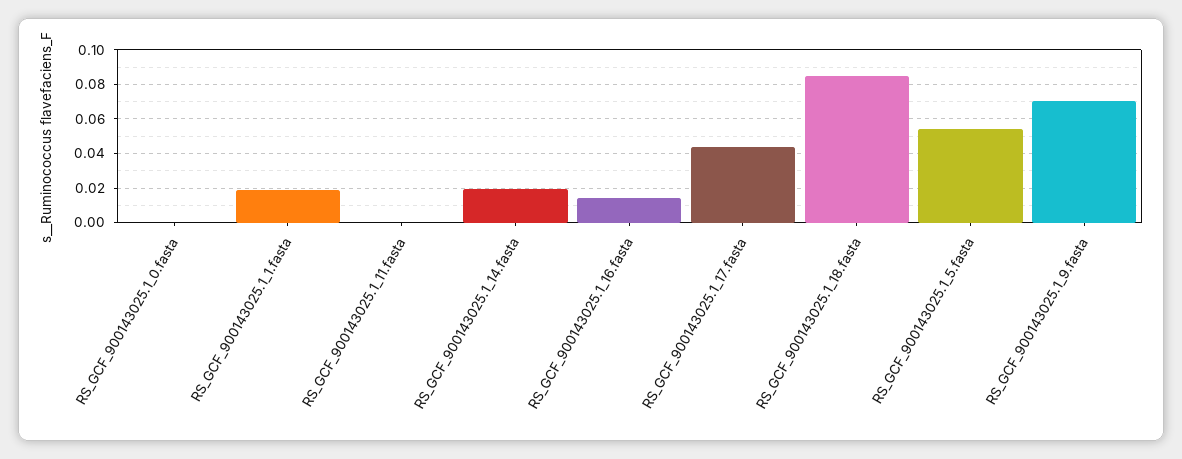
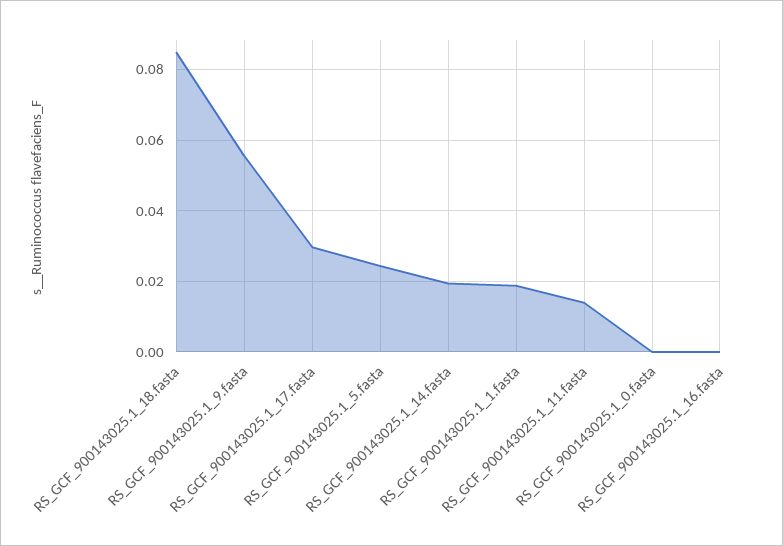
  {
    "RS_GCF_900143025.1_0.fasta": 0,
    "RS_GCF_900143025.1_1.fasta": 0.018,
-   "RS_GCF_900143025.1_11.fasta": 0,
+   "RS_GCF_900143025.1_11.fasta": 0.014,
    "RS_GCF_900143025.1_14.fasta": 0.02,
-   "RS_GCF_900143025.1_16.fasta": 0.015,
+   "RS_GCF_900143025.1_16.fasta": 0,
-   "RS_GCF_900143025.1_17.fasta": 0.045,
+   "RS_GCF_900143025.1_17.fasta": 0.03,
    "RS_GCF_900143025.1_18.fasta": 0.084,
-   "RS_GCF_900143025.1_5.fasta": 0.055,
+   "RS_GCF_900143025.1_5.fasta": 0.024,
-   "RS_GCF_900143025.1_9.fasta": 0.07
+   "RS_GCF_900143025.1_9.fasta": 0.056
  }

